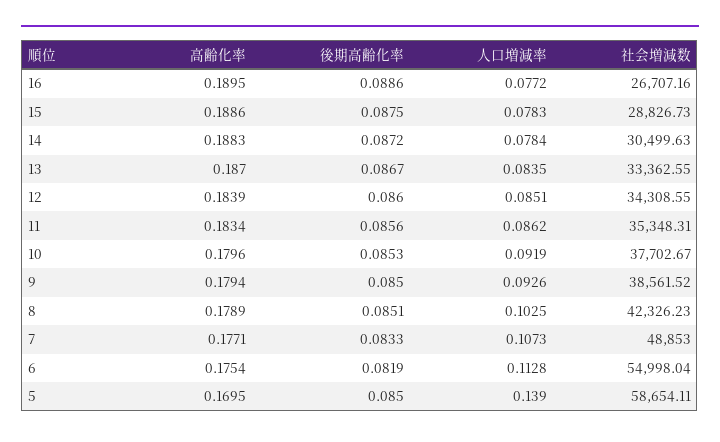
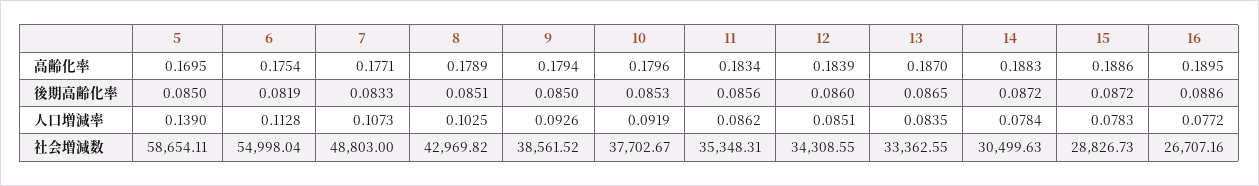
  {
    "高齢化率": {
      "16": 0.1895,
      "15": 0.1886,
      "14": 0.1883,
      "13": 0.187,
      "12": 0.1839,
      "11": 0.1834,
      "10": 0.1796,
      "9": 0.1794,
      "8": 0.1789,
      "7": 0.1771,
      "6": 0.1754,
      "5": 0.1695
    },
    "後期高齢化率": {
      "16": 0.0886,
-     "15": 0.0875,
+     "15": 0.0872,
      "14": 0.0872,
-     "13": 0.0867,
+     "13": 0.0865,
      "12": 0.086,
      "11": 0.0856,
      "10": 0.0853,
      "9": 0.085,
      "8": 0.0851,
      "7": 0.0833,
      "6": 0.0819,
      "5": 0.085
    },
    "人口増減率": {
      "16": 0.0772,
      "15": 0.0783,
      "14": 0.0784,
      "13": 0.0835,
      "12": 0.0851,
      "11": 0.0862,
      "10": 0.0919,
      "9": 0.0926,
      "8": 0.1025,
      "7": 0.1073,
      "6": 0.1128,
      "5": 0.139
    },
    "社会増減数": {
      "16": 26707.16,
      "15": 28826.73,
      "14": 30499.63,
      "13": 33362.55,
      "12": 34308.55,
      "11": 35348.31,
      "10": 37702.67,
      "9": 38561.52,
-     "8": 42326.23,
+     "8": 42969.82,
-     "7": 48853,
+     "7": 48803,
      "6": 54998.04,
      "5": 58654.11
    }
  }

